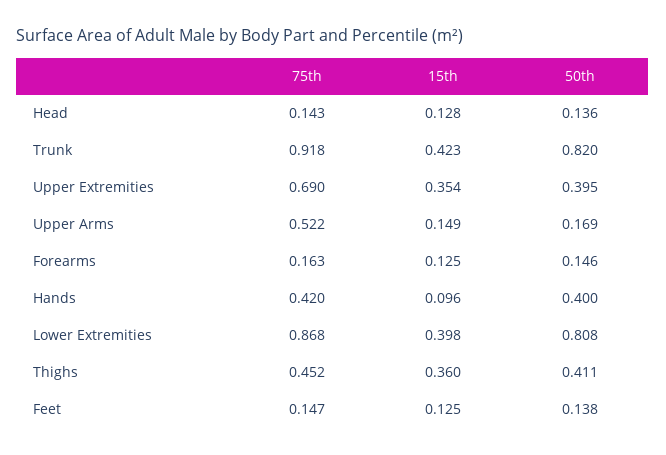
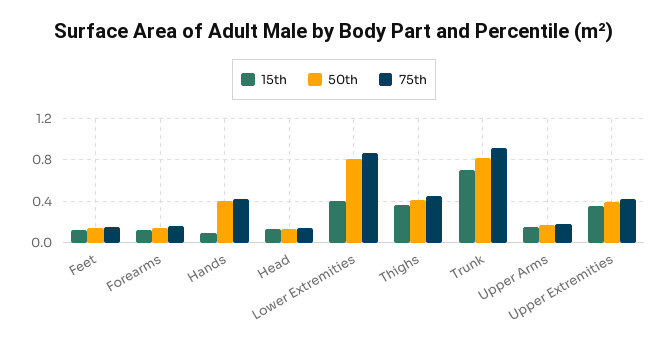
  {
    "75th": {
      "Head": 0.143,
      "Trunk": 0.918,
-     "Upper Extremities": 0.69,
+     "Upper Extremities": 0.4,
-     "Upper Arms": 0.522,
+     "Upper Arms": 0.2,
      "Forearms": 0.163,
      "Hands": 0.42,
      "Lower Extremities": 0.868,
      "Thighs": 0.452,
      "Feet": 0.147
    },
    "15th": {
      "Head": 0.128,
-     "Trunk": 0.423,
+     "Trunk": 0.7,
      "Upper Extremities": 0.354,
      "Upper Arms": 0.149,
      "Forearms": 0.125,
      "Hands": 0.096,
      "Lower Extremities": 0.398,
      "Thighs": 0.36,
      "Feet": 0.125
    },
    "50th": {
      "Head": 0.136,
      "Trunk": 0.82,
      "Upper Extremities": 0.395,
      "Upper Arms": 0.169,
      "Forearms": 0.146,
      "Hands": 0.4,
      "Lower Extremities": 0.808,
      "Thighs": 0.411,
      "Feet": 0.138
    }
  }

